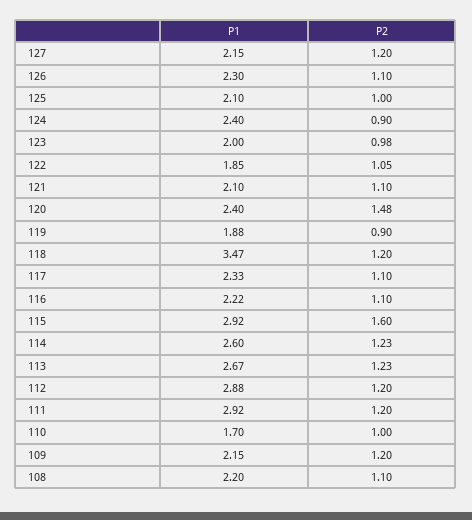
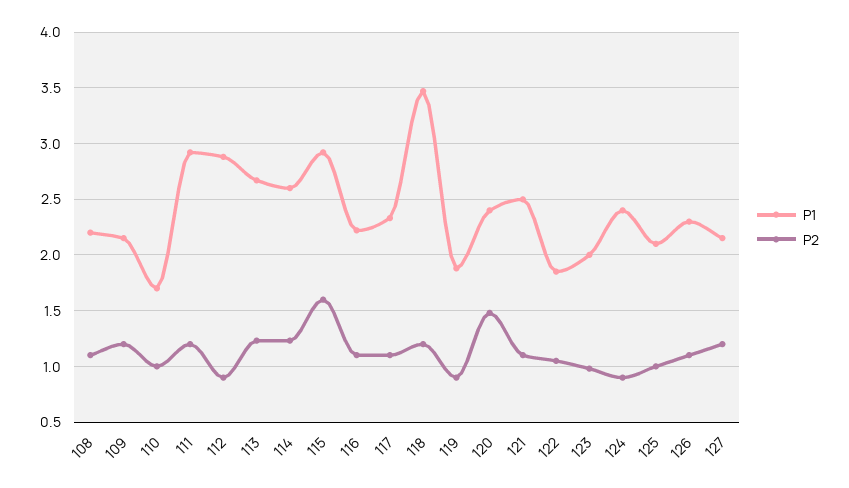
  {
    "P1": {
      "127": 2.15,
      "126": 2.3,
      "125": 2.1,
      "124": 2.4,
      "123": 2,
      "122": 1.85,
-     "121": 2.1,
+     "121": 2.5,
      "120": 2.4,
      "119": 1.88,
      "118": 3.47,
      "117": 2.33,
      "116": 2.22,
      "115": 2.92,
      "114": 2.6,
      "113": 2.67,
      "112": 2.88,
      "111": 2.92,
      "110": 1.7,
      "109": 2.15,
      "108": 2.2
    },
    "P2": {
      "127": 1.2,
      "126": 1.1,
      "125": 1,
      "124": 0.9,
      "123": 0.98,
      "122": 1.05,
      "121": 1.1,
      "120": 1.48,
      "119": 0.9,
      "118": 1.2,
      "117": 1.1,
      "116": 1.1,
      "115": 1.6,
      "114": 1.23,
      "113": 1.23,
-     "112": 1.2,
+     "112": 0.9,
      "111": 1.2,
      "110": 1,
      "109": 1.2,
      "108": 1.1
    }
  }

